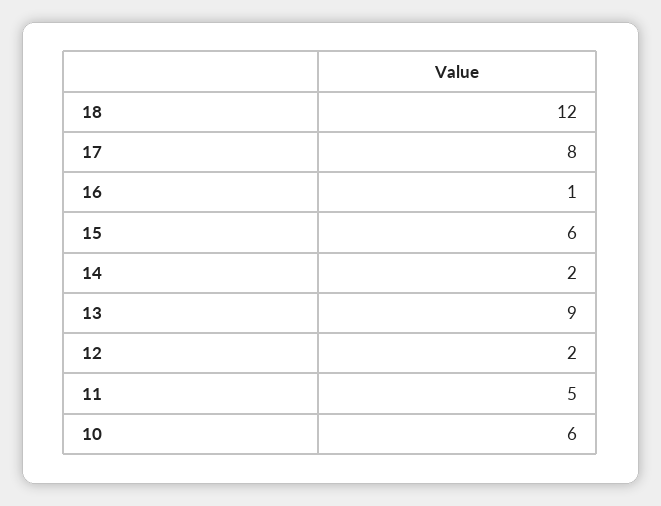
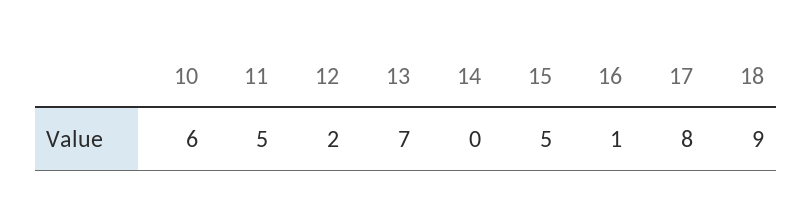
  {
-   "18": 12,
+   "18": 9,
    "17": 8,
    "16": 1,
-   "15": 6,
+   "15": 5,
-   "14": 2,
+   "14": 0,
-   "13": 9,
+   "13": 7,
    "12": 2,
    "11": 5,
    "10": 6
  }

